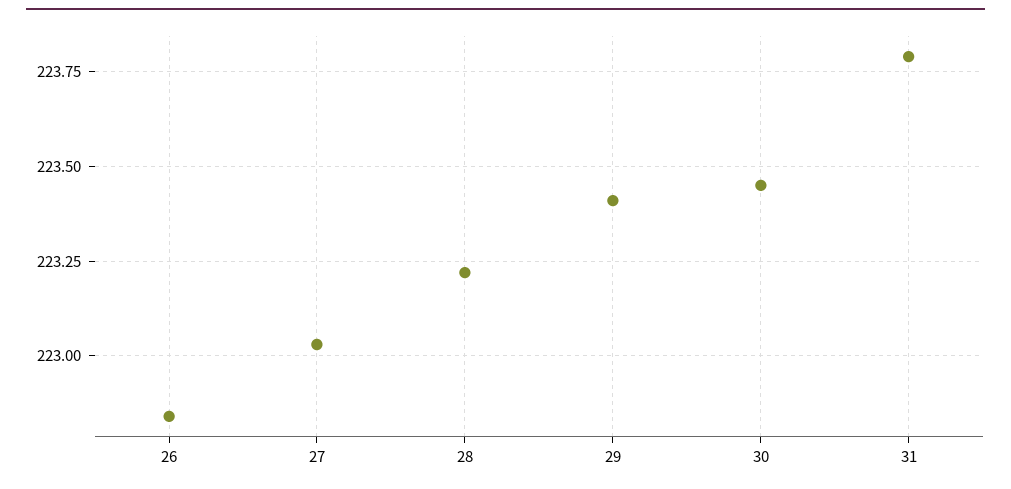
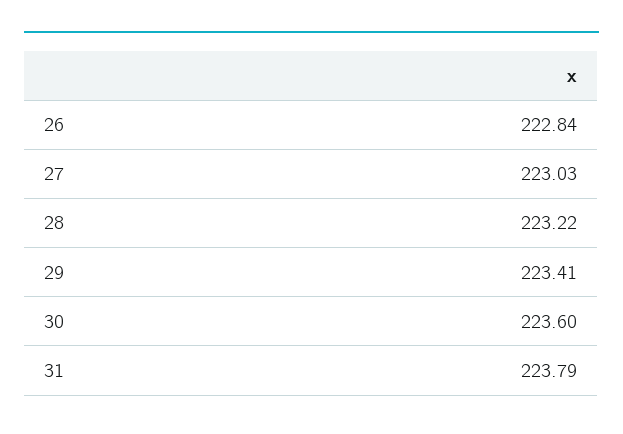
  {
    "26": 222.84,
    "27": 223.03,
    "28": 223.22,
    "29": 223.41,
-   "30": 223.45,
+   "30": 223.6,
    "31": 223.79
  }

